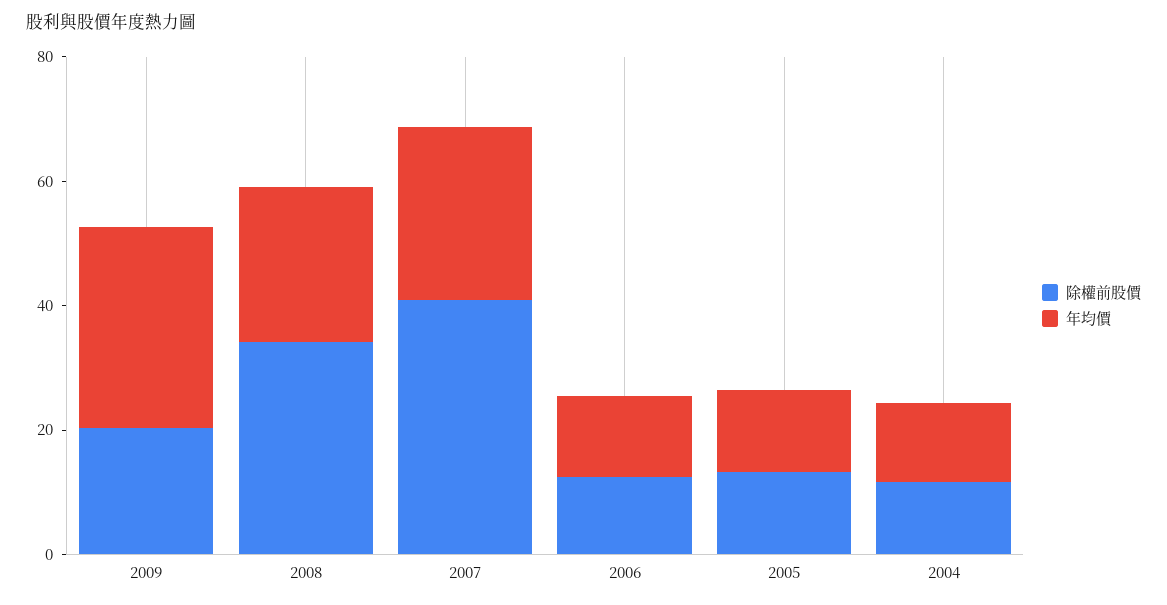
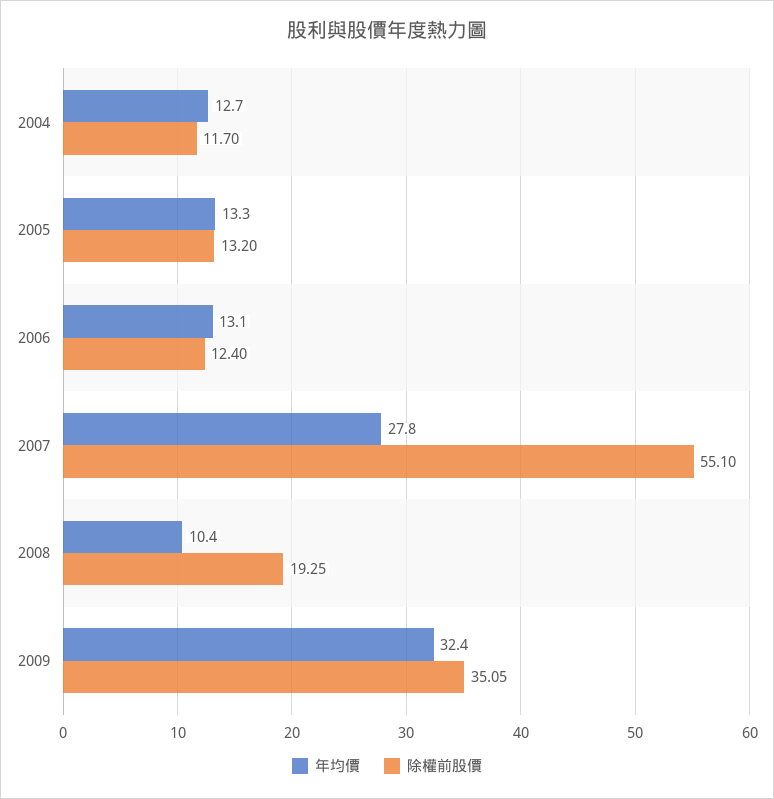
  {
    "除權前股價": {
-     "2009": 20,
+     "2009": 35.05,
-     "2008": 35,
+     "2008": 19.25,
-     "2007": 40,
+     "2007": 55.1,
      "2006": 12.4,
      "2005": 13.2,
      "2004": 11.7
    },
    "年均價": {
      "2009": 32.4,
-     "2008": 25,
+     "2008": 10.4,
      "2007": 27.8,
      "2006": 13.1,
      "2005": 13.3,
      "2004": 12.7
    }
  }

